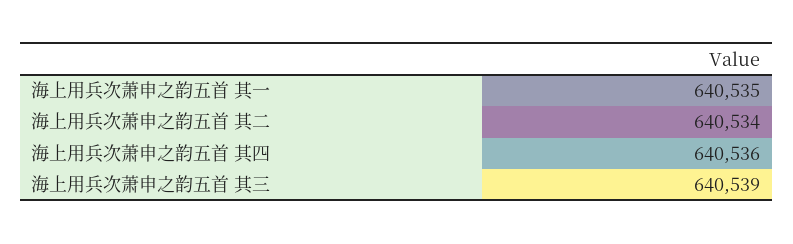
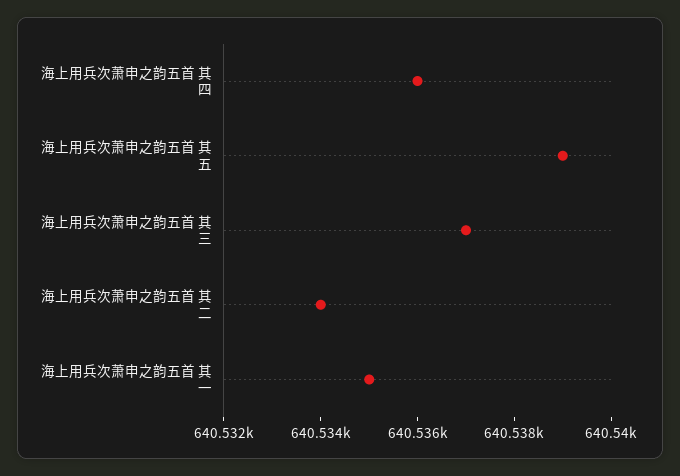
  {
    "海上用兵次萧申之韵五首 其一": 640535,
    "海上用兵次萧申之韵五首 其二": 640534,
    "海上用兵次萧申之韵五首 其四": 640536,
-   "海上用兵次萧申之韵五首 其三": 640539
+   "海上用兵次萧申之韵五首 其三": 640537,
+   "海上用兵次萧申之韵五首 其五": 640539
  }

